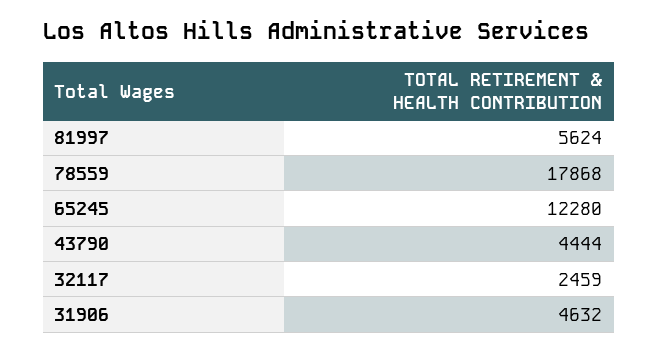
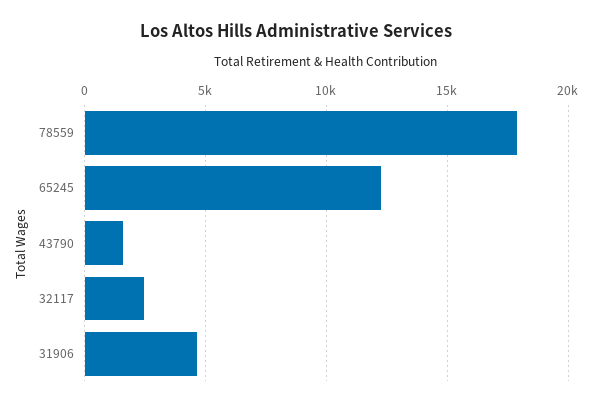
  {
-   "81997": 5624,
    "78559": 17868,
    "65245": 12280,
-   "43790": 4444,
+   "43790": 1500,
    "32117": 2459,
    "31906": 4632
  }

